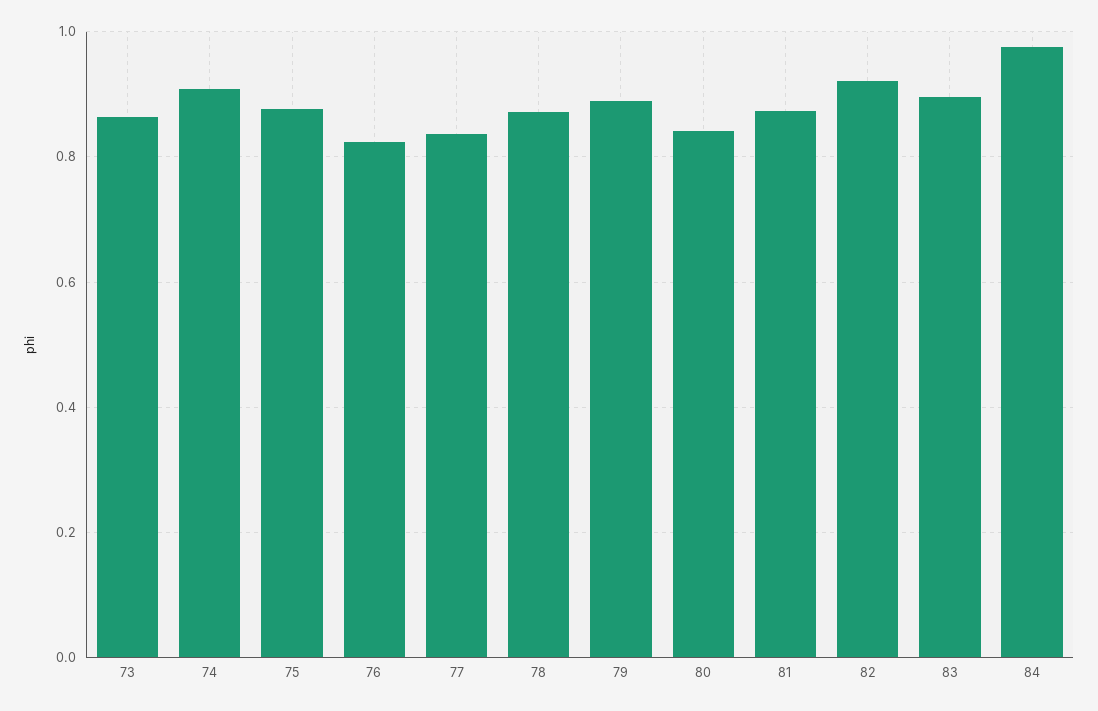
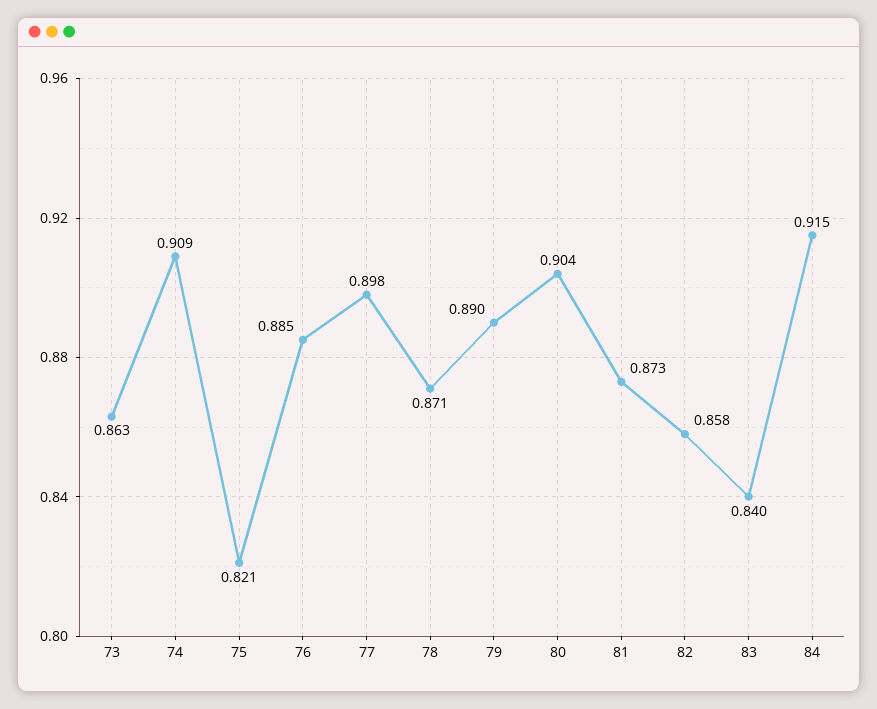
  {
    "73": 0.863,
    "74": 0.909,
-   "75": 0.88,
+   "75": 0.821,
-   "76": 0.82,
+   "76": 0.885,
-   "77": 0.84,
+   "77": 0.898,
    "78": 0.871,
    "79": 0.89,
-   "80": 0.84,
+   "80": 0.904,
    "81": 0.873,
-   "82": 0.92,
+   "82": 0.858,
-   "83": 0.9,
+   "83": 0.84,
-   "84": 0.98
+   "84": 0.915
  }

